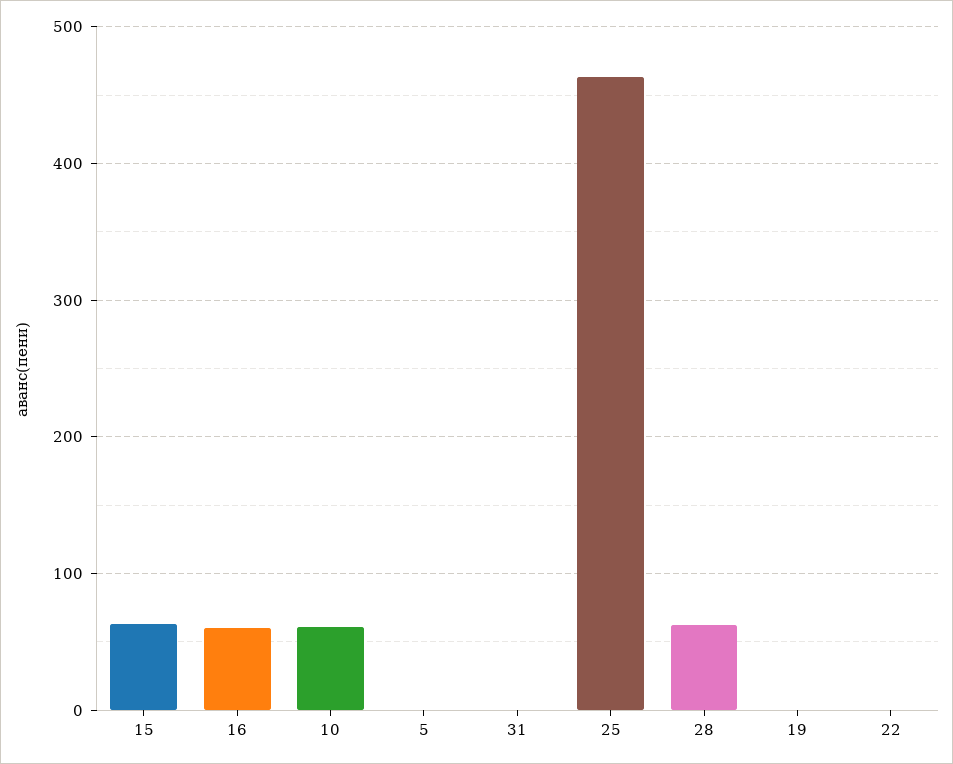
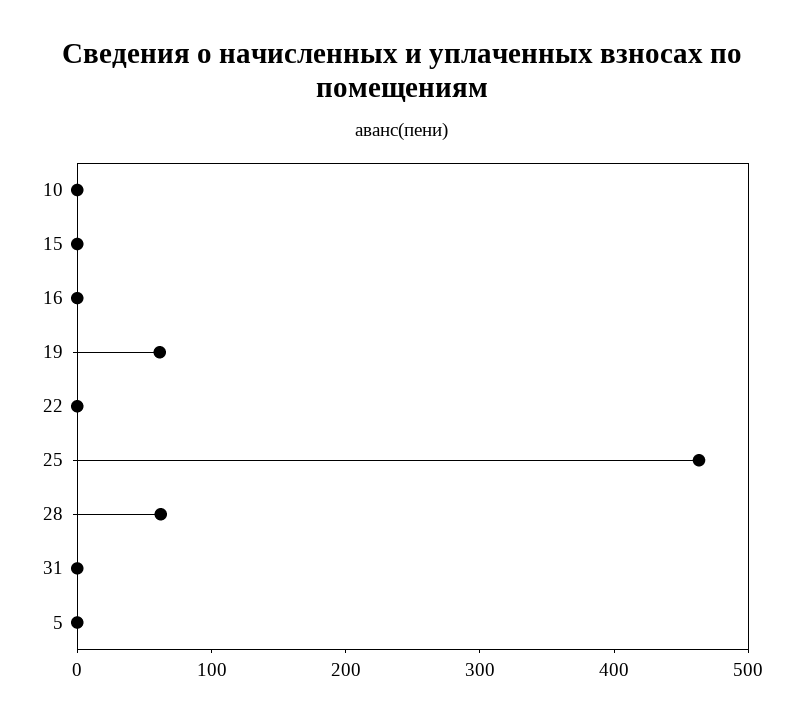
  {
-   "15": 60,
+   "15": 0,
-   "16": 60,
+   "16": 0,
-   "10": 60,
+   "10": 0,
    "5": 0,
    "31": 0,
    "25": 460,
    "28": 60,
-   "19": 0,
+   "19": 60,
    "22": 0
  }

